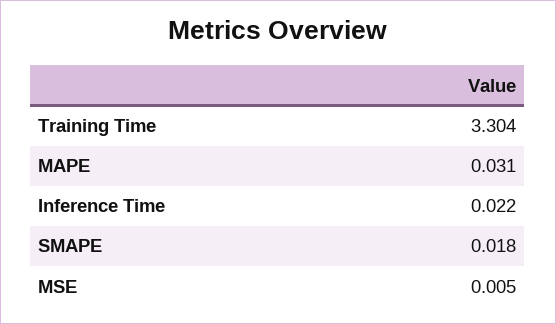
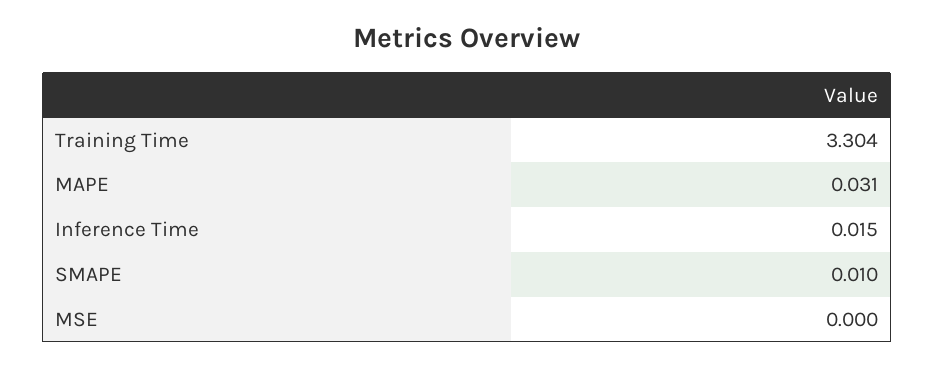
  {
    "Training Time": 3.304,
    "MAPE": 0.031,
-   "Inference Time": 0.022,
+   "Inference Time": 0.015,
-   "SMAPE": 0.018,
+   "SMAPE": 0.01,
-   "MSE": 0.005
+   "MSE": 0
  }

